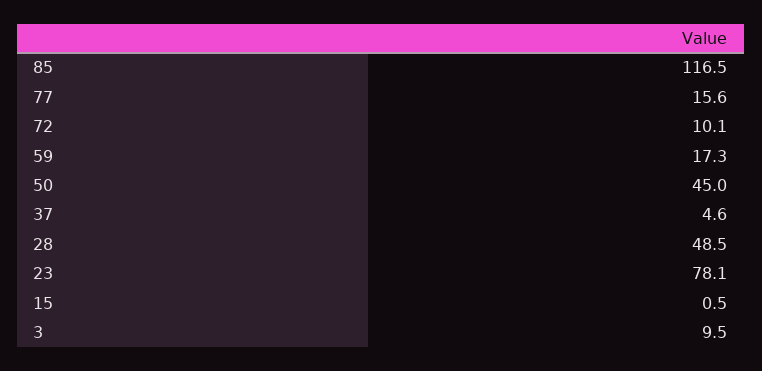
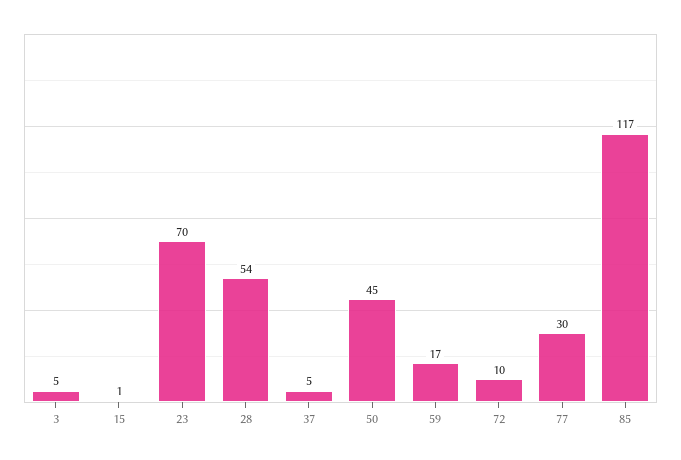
  {
    "85": 116.5,
-   "77": 15.6,
+   "77": 30,
    "72": 10.1,
    "59": 17.3,
    "50": 45,
    "37": 4.6,
-   "28": 48.5,
+   "28": 54,
-   "23": 78.1,
+   "23": 70,
    "15": 0.5,
-   "3": 9.5
+   "3": 5
  }

